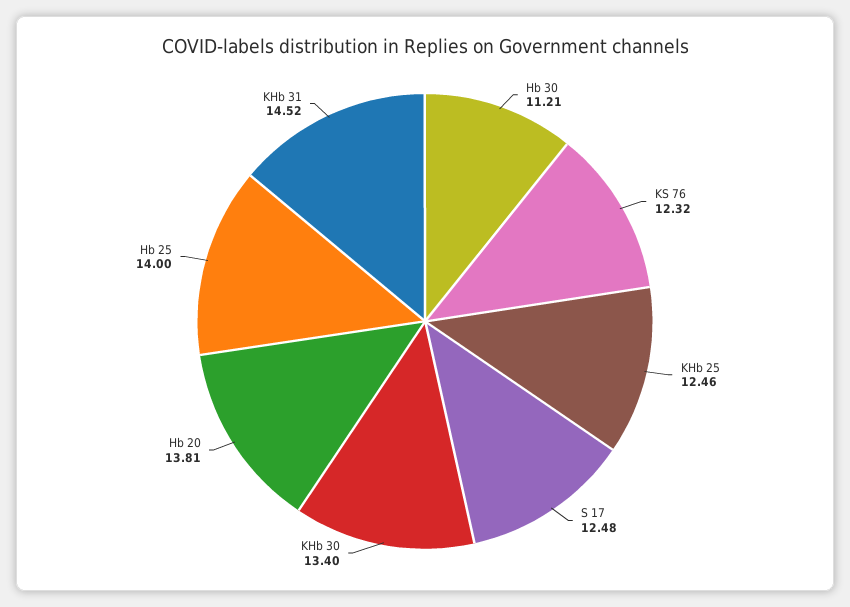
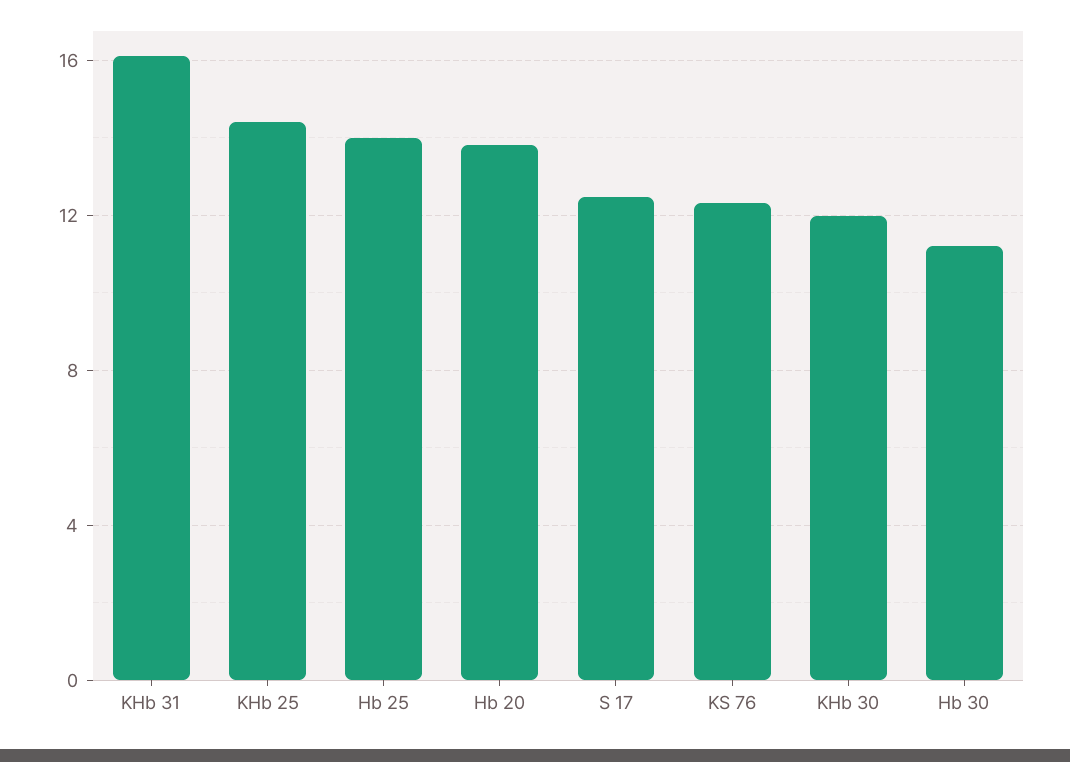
  {
    "Hb 30": 11.21,
    "KS 76": 12.32,
-   "KHb 25": 12.46,
+   "KHb 25": 14.5,
    "S 17": 12.48,
-   "KHb 30": 13.4,
+   "KHb 30": 12,
    "Hb 20": 13.81,
    "Hb 25": 14,
-   "KHb 31": 14.52
+   "KHb 31": 16
  }

